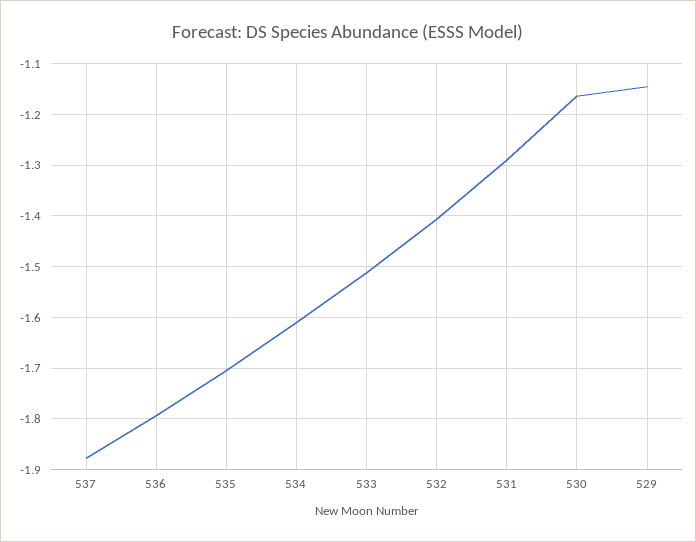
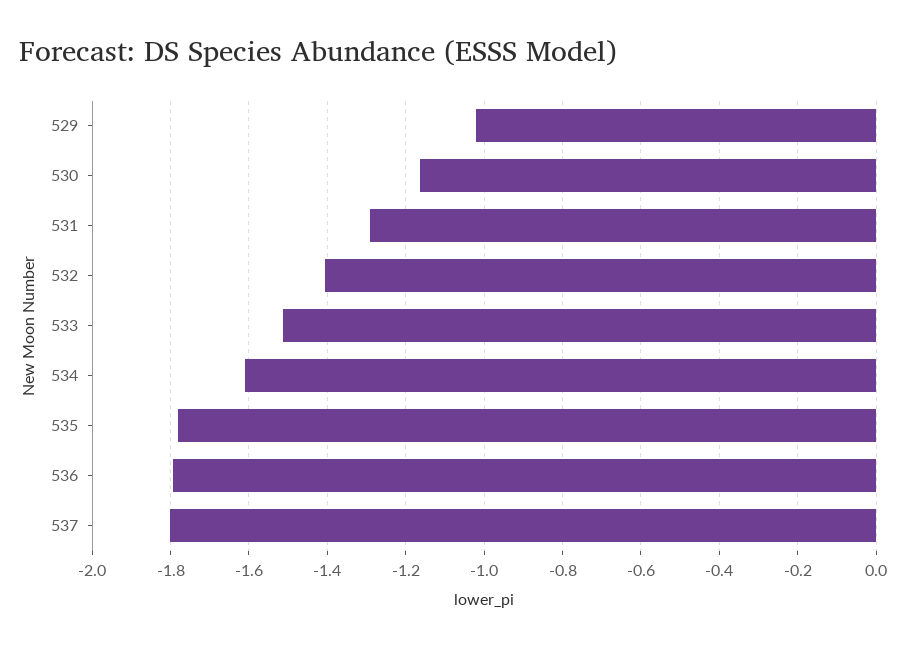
  {
-   "537": -1.88,
+   "537": -1.8,
    "536": -1.8,
-   "535": -1.7,
+   "535": -1.78,
    "534": -1.62,
    "533": -1.52,
    "532": -1.4,
    "531": -1.3,
    "530": -1.16,
-   "529": -1.14
+   "529": -1.02
  }

